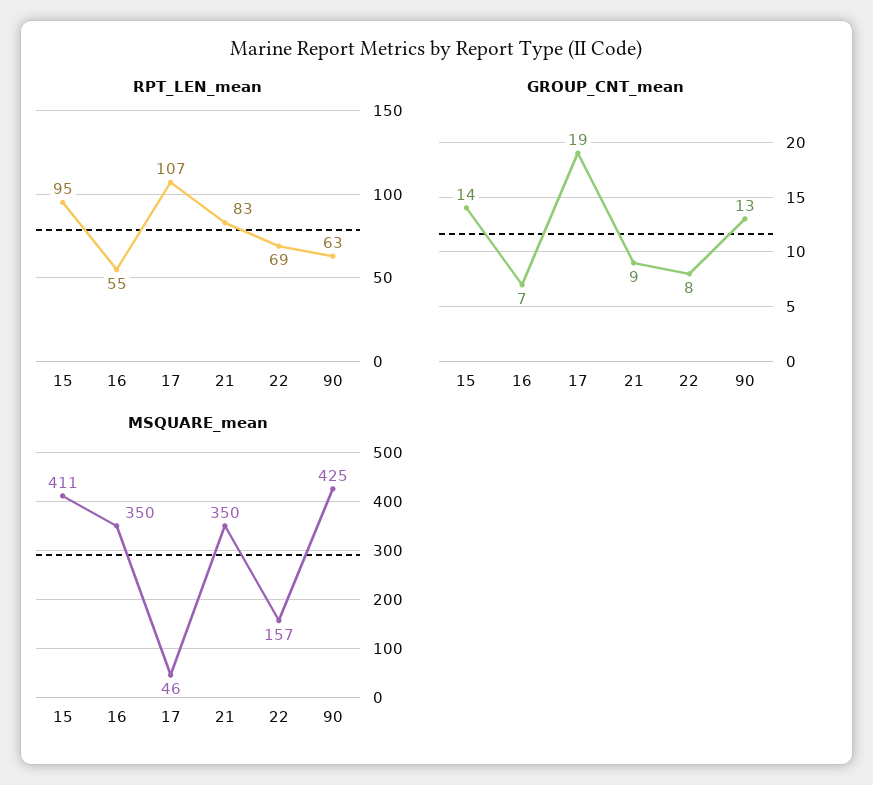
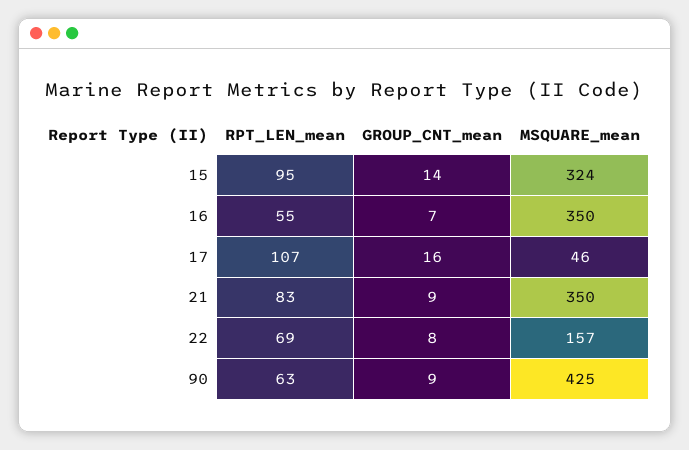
  {
    "RPT_LEN_mean": {
      "15": 95,
      "16": 55,
      "17": 107,
      "21": 83,
      "22": 69,
      "90": 63
    },
    "GROUP_CNT_mean": {
      "15": 14,
      "16": 7,
-     "17": 19,
+     "17": 16,
      "21": 9,
      "22": 8,
-     "90": 13
+     "90": 9
    },
    "MSQUARE_mean": {
-     "15": 411,
+     "15": 324,
      "16": 350,
      "17": 46,
      "21": 350,
      "22": 157,
      "90": 425
    }
  }

